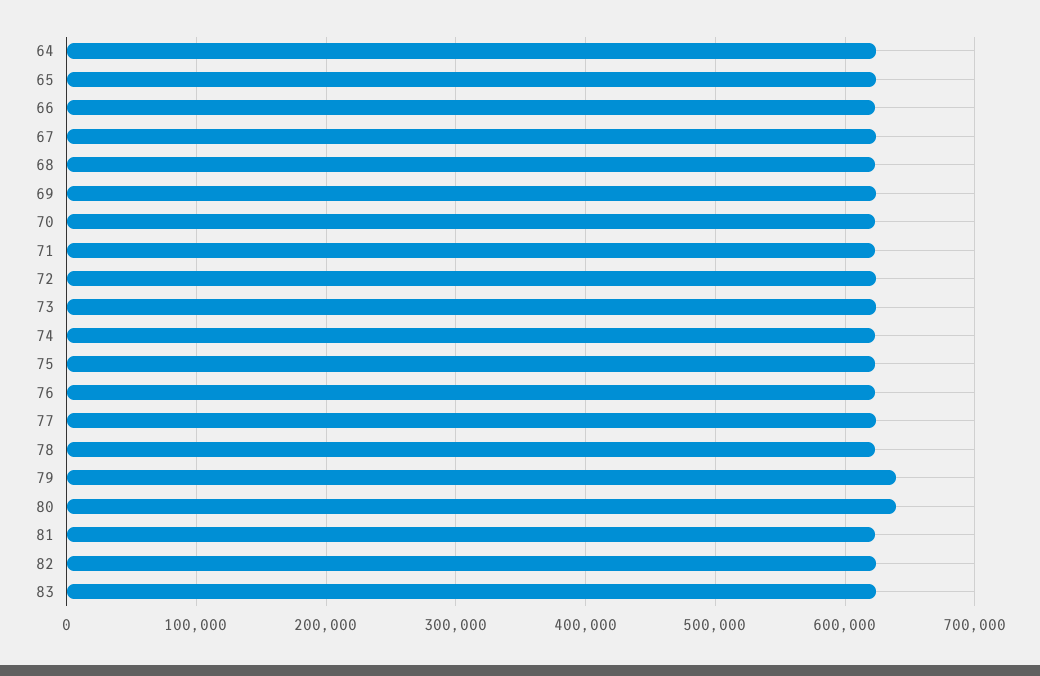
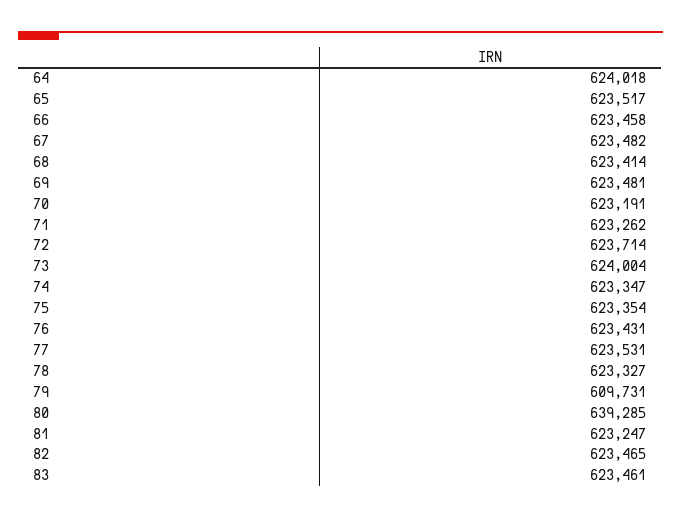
  {
    "64": 624018,
    "65": 623517,
    "66": 623458,
    "67": 623482,
    "68": 623414,
    "69": 623481,
    "70": 623191,
    "71": 623262,
    "72": 623714,
    "73": 624004,
    "74": 623347,
    "75": 623354,
    "76": 623431,
    "77": 623531,
    "78": 623327,
-   "79": 640000,
+   "79": 609731,
    "80": 639285,
    "81": 623247,
    "82": 623465,
    "83": 623461
  }

